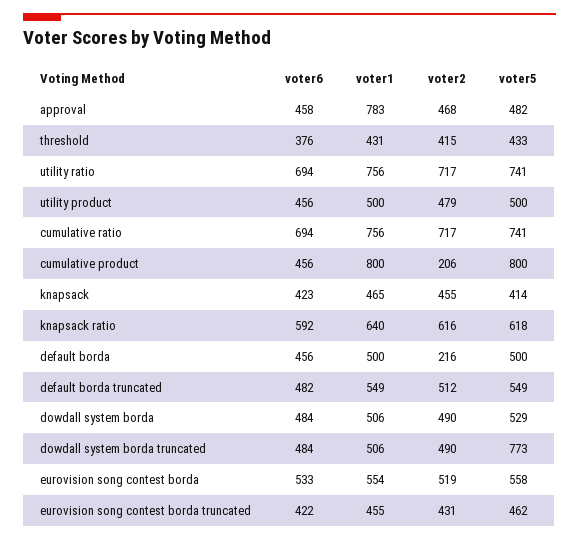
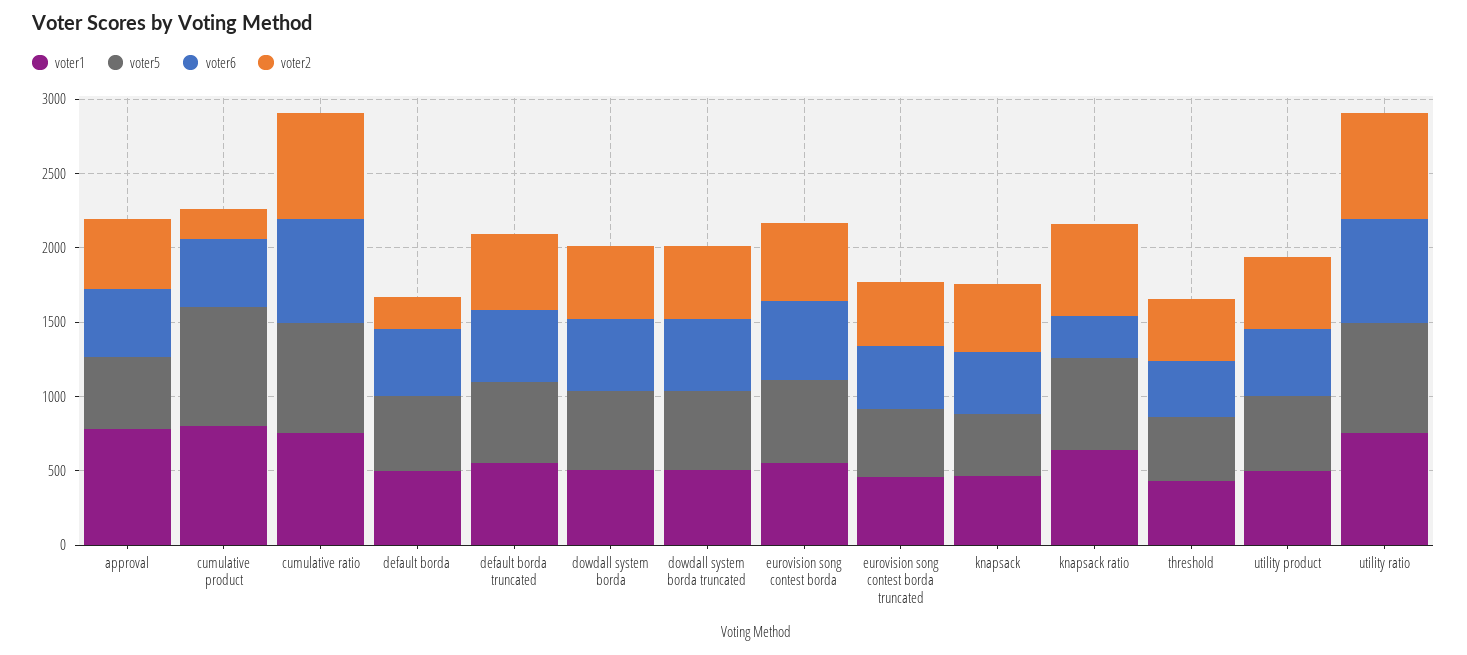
  {
    "voter6": {
      "approval": 458,
      "threshold": 376,
      "utility ratio": 694,
      "utility product": 456,
      "cumulative ratio": 694,
      "cumulative product": 456,
      "knapsack": 423,
-     "knapsack ratio": 592,
+     "knapsack ratio": 300,
      "default borda": 456,
      "default borda truncated": 482,
      "dowdall system borda": 484,
      "dowdall system borda truncated": 484,
      "eurovision song contest borda": 533,
      "eurovision song contest borda truncated": 422
    },
    "voter1": {
      "approval": 783,
      "threshold": 431,
      "utility ratio": 756,
      "utility product": 500,
      "cumulative ratio": 756,
      "cumulative product": 800,
      "knapsack": 465,
      "knapsack ratio": 640,
      "default borda": 500,
      "default borda truncated": 549,
      "dowdall system borda": 506,
      "dowdall system borda truncated": 506,
      "eurovision song contest borda": 554,
      "eurovision song contest borda truncated": 455
    },
    "voter2": {
      "approval": 468,
      "threshold": 415,
      "utility ratio": 717,
      "utility product": 479,
      "cumulative ratio": 717,
      "cumulative product": 206,
      "knapsack": 455,
      "knapsack ratio": 616,
      "default borda": 216,
      "default borda truncated": 512,
      "dowdall system borda": 490,
      "dowdall system borda truncated": 490,
      "eurovision song contest borda": 519,
      "eurovision song contest borda truncated": 431
    },
    "voter5": {
      "approval": 482,
      "threshold": 433,
      "utility ratio": 741,
      "utility product": 500,
      "cumulative ratio": 741,
      "cumulative product": 800,
      "knapsack": 414,
      "knapsack ratio": 618,
      "default borda": 500,
      "default borda truncated": 549,
      "dowdall system borda": 529,
-     "dowdall system borda truncated": 773,
+     "dowdall system borda truncated": 500,
      "eurovision song contest borda": 558,
      "eurovision song contest borda truncated": 462
    }
  }

